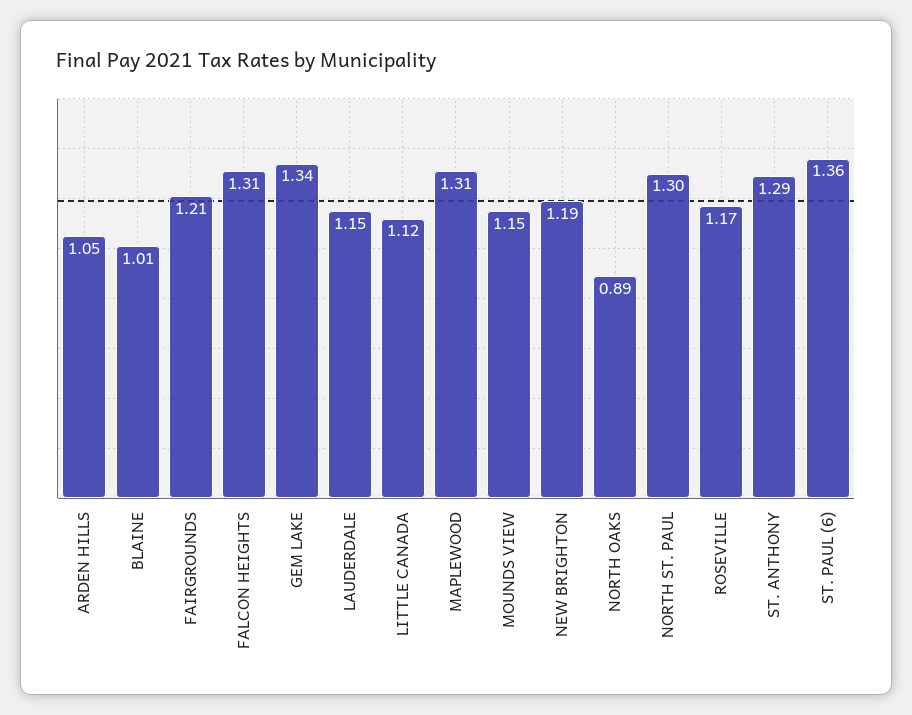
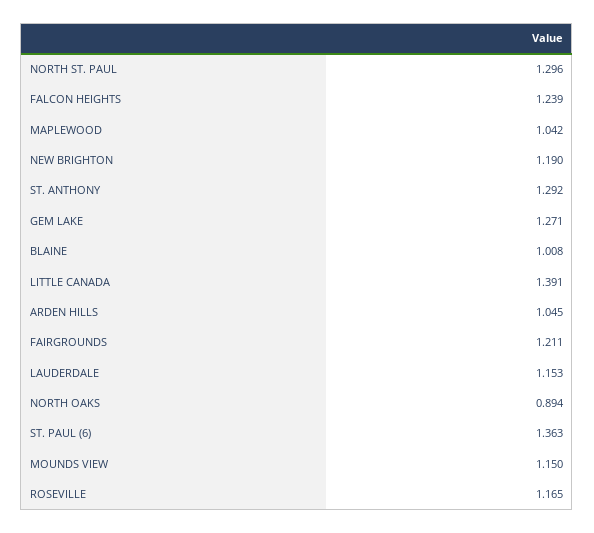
  {
    "ARDEN HILLS": 1.045,
    "BLAINE": 1.008,
    "FAIRGROUNDS": 1.211,
-   "FALCON HEIGHTS": 1.31,
+   "FALCON HEIGHTS": 1.239,
-   "GEM LAKE": 1.34,
+   "GEM LAKE": 1.271,
    "LAUDERDALE": 1.153,
-   "LITTLE CANADA": 1.12,
+   "LITTLE CANADA": 1.391,
-   "MAPLEWOOD": 1.31,
+   "MAPLEWOOD": 1.042,
    "MOUNDS VIEW": 1.15,
    "NEW BRIGHTON": 1.19,
    "NORTH OAKS": 0.894,
    "NORTH ST. PAUL": 1.296,
    "ROSEVILLE": 1.165,
    "ST. ANTHONY": 1.292,
    "ST. PAUL (6)": 1.363
  }

